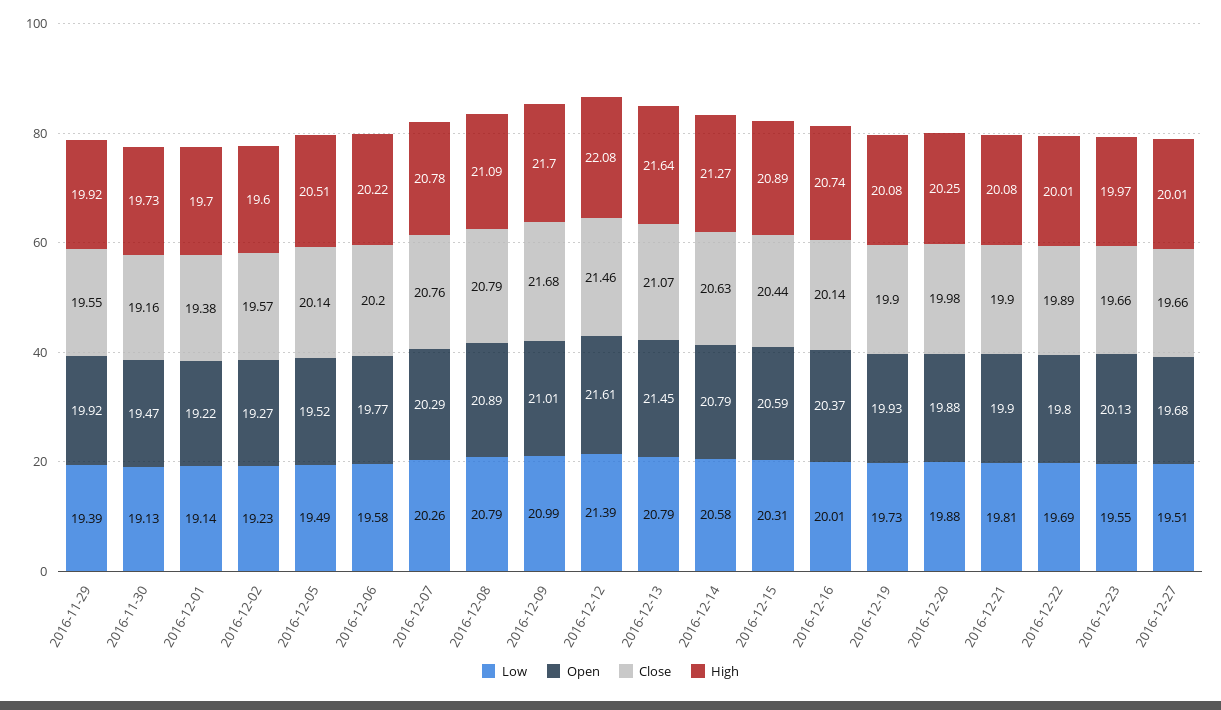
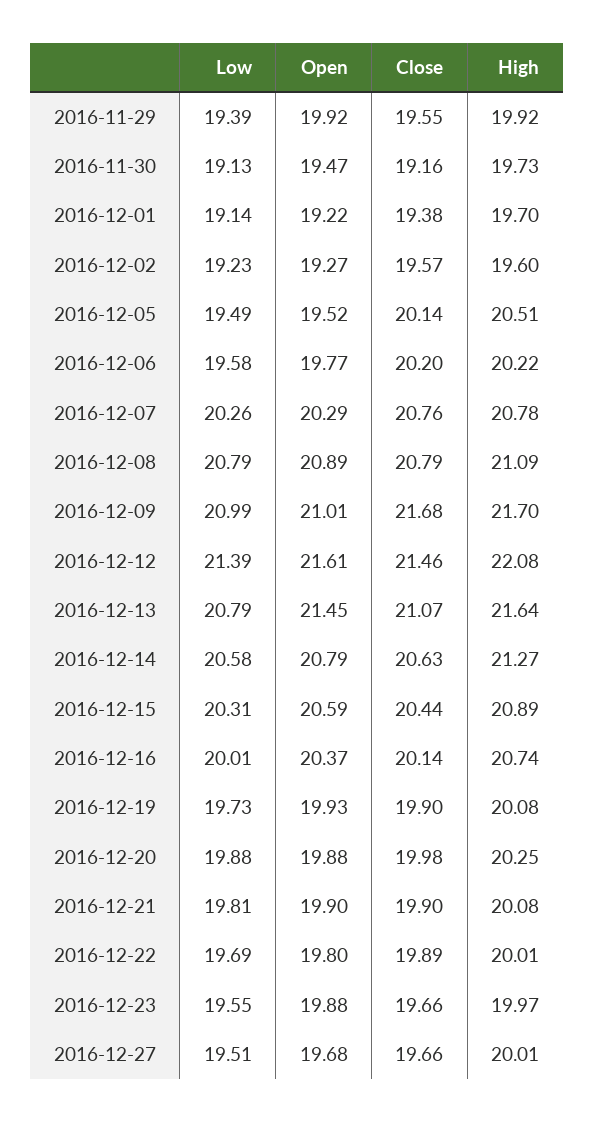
  {
    "Low": {
      "2016-11-29": 19.39,
      "2016-11-30": 19.13,
      "2016-12-01": 19.14,
      "2016-12-02": 19.23,
      "2016-12-05": 19.49,
      "2016-12-06": 19.58,
      "2016-12-07": 20.26,
      "2016-12-08": 20.79,
      "2016-12-09": 20.99,
      "2016-12-12": 21.39,
      "2016-12-13": 20.79,
      "2016-12-14": 20.58,
      "2016-12-15": 20.31,
      "2016-12-16": 20.01,
      "2016-12-19": 19.73,
      "2016-12-20": 19.88,
      "2016-12-21": 19.81,
      "2016-12-22": 19.69,
      "2016-12-23": 19.55,
      "2016-12-27": 19.51
    },
    "Open": {
      "2016-11-29": 19.92,
      "2016-11-30": 19.47,
      "2016-12-01": 19.22,
      "2016-12-02": 19.27,
      "2016-12-05": 19.52,
      "2016-12-06": 19.77,
      "2016-12-07": 20.29,
      "2016-12-08": 20.89,
      "2016-12-09": 21.01,
      "2016-12-12": 21.61,
      "2016-12-13": 21.45,
      "2016-12-14": 20.79,
      "2016-12-15": 20.59,
      "2016-12-16": 20.37,
      "2016-12-19": 19.93,
      "2016-12-20": 19.88,
      "2016-12-21": 19.9,
      "2016-12-22": 19.8,
-     "2016-12-23": 20.13,
+     "2016-12-23": 19.88,
      "2016-12-27": 19.68
    },
    "Close": {
      "2016-11-29": 19.55,
      "2016-11-30": 19.16,
      "2016-12-01": 19.38,
      "2016-12-02": 19.57,
      "2016-12-05": 20.14,
      "2016-12-06": 20.2,
      "2016-12-07": 20.76,
      "2016-12-08": 20.79,
      "2016-12-09": 21.68,
      "2016-12-12": 21.46,
      "2016-12-13": 21.07,
      "2016-12-14": 20.63,
      "2016-12-15": 20.44,
      "2016-12-16": 20.14,
      "2016-12-19": 19.9,
      "2016-12-20": 19.98,
      "2016-12-21": 19.9,
      "2016-12-22": 19.89,
      "2016-12-23": 19.66,
      "2016-12-27": 19.66
    },
    "High": {
      "2016-11-29": 19.92,
      "2016-11-30": 19.73,
      "2016-12-01": 19.7,
      "2016-12-02": 19.6,
      "2016-12-05": 20.51,
      "2016-12-06": 20.22,
      "2016-12-07": 20.78,
      "2016-12-08": 21.09,
      "2016-12-09": 21.7,
      "2016-12-12": 22.08,
      "2016-12-13": 21.64,
      "2016-12-14": 21.27,
      "2016-12-15": 20.89,
      "2016-12-16": 20.74,
      "2016-12-19": 20.08,
      "2016-12-20": 20.25,
      "2016-12-21": 20.08,
      "2016-12-22": 20.01,
      "2016-12-23": 19.97,
      "2016-12-27": 20.01
    }
  }

